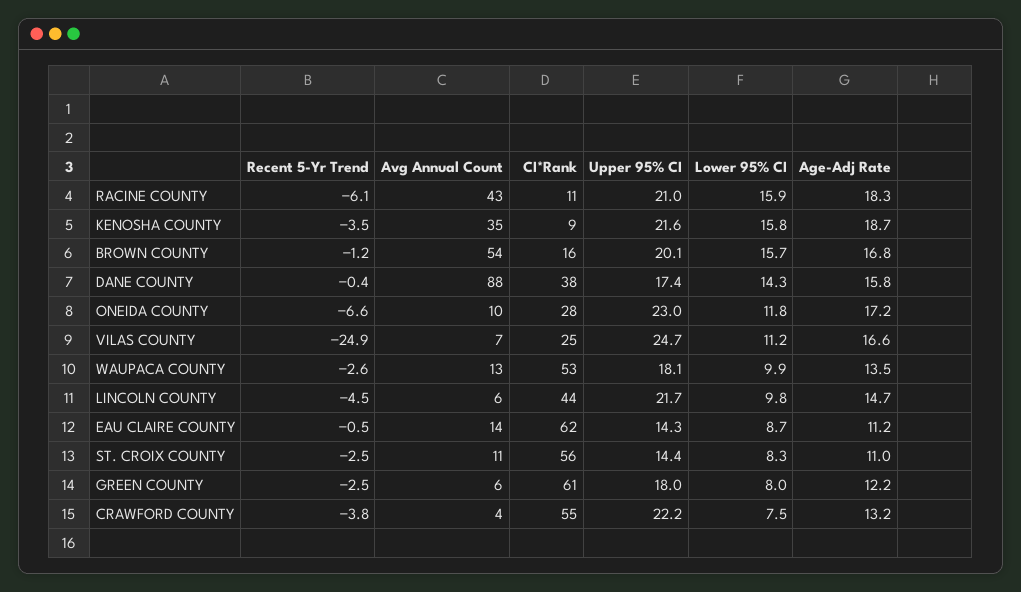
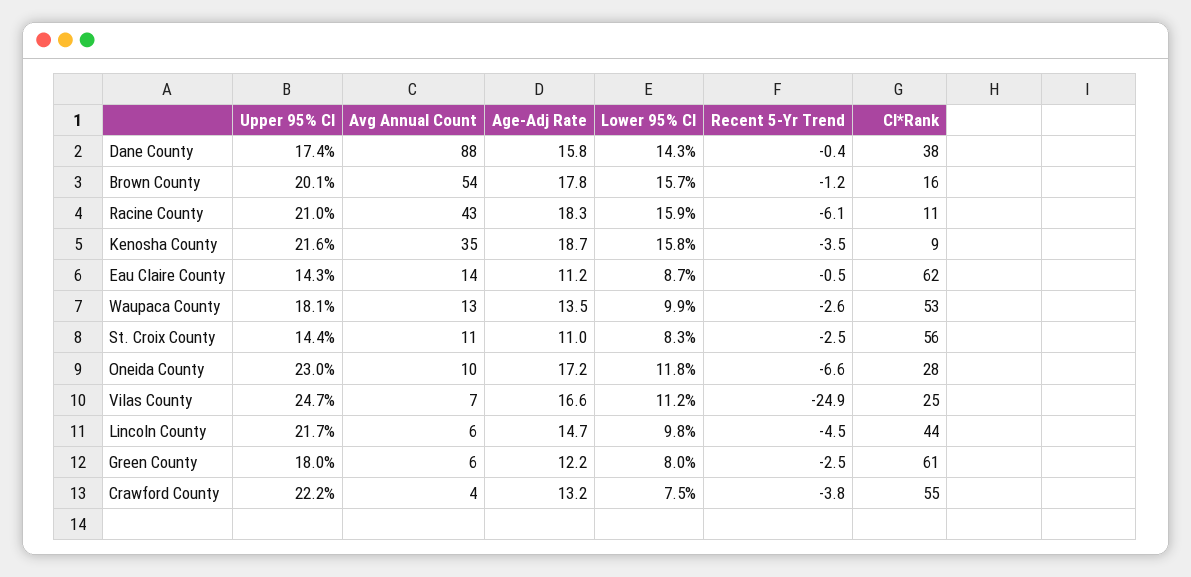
  {
    "Recent 5-Yr Trend": {
      "RACINE COUNTY": -6.1,
      "KENOSHA COUNTY": -3.5,
      "BROWN COUNTY": -1.2,
      "DANE COUNTY": -0.4,
      "ONEIDA COUNTY": -6.6,
      "VILAS COUNTY": -24.9,
      "WAUPACA COUNTY": -2.6,
      "LINCOLN COUNTY": -4.5,
      "EAU CLAIRE COUNTY": -0.5,
      "ST. CROIX COUNTY": -2.5,
      "GREEN COUNTY": -2.5,
      "CRAWFORD COUNTY": -3.8
    },
    "Avg Annual Count": {
      "RACINE COUNTY": 43,
      "KENOSHA COUNTY": 35,
      "BROWN COUNTY": 54,
      "DANE COUNTY": 88,
      "ONEIDA COUNTY": 10,
      "VILAS COUNTY": 7,
      "WAUPACA COUNTY": 13,
      "LINCOLN COUNTY": 6,
      "EAU CLAIRE COUNTY": 14,
      "ST. CROIX COUNTY": 11,
      "GREEN COUNTY": 6,
      "CRAWFORD COUNTY": 4
    },
    "CI*Rank": {
      "RACINE COUNTY": 11,
      "KENOSHA COUNTY": 9,
      "BROWN COUNTY": 16,
      "DANE COUNTY": 38,
      "ONEIDA COUNTY": 28,
      "VILAS COUNTY": 25,
      "WAUPACA COUNTY": 53,
      "LINCOLN COUNTY": 44,
      "EAU CLAIRE COUNTY": 62,
      "ST. CROIX COUNTY": 56,
      "GREEN COUNTY": 61,
      "CRAWFORD COUNTY": 55
    },
    "Upper 95% CI": {
      "RACINE COUNTY": 21,
      "KENOSHA COUNTY": 21.6,
      "BROWN COUNTY": 20.1,
      "DANE COUNTY": 17.4,
      "ONEIDA COUNTY": 23,
      "VILAS COUNTY": 24.7,
      "WAUPACA COUNTY": 18.1,
      "LINCOLN COUNTY": 21.7,
      "EAU CLAIRE COUNTY": 14.3,
      "ST. CROIX COUNTY": 14.4,
      "GREEN COUNTY": 18,
      "CRAWFORD COUNTY": 22.2
    },
    "Lower 95% CI": {
      "RACINE COUNTY": 15.9,
      "KENOSHA COUNTY": 15.8,
      "BROWN COUNTY": 15.7,
      "DANE COUNTY": 14.3,
      "ONEIDA COUNTY": 11.8,
      "VILAS COUNTY": 11.2,
      "WAUPACA COUNTY": 9.9,
      "LINCOLN COUNTY": 9.8,
      "EAU CLAIRE COUNTY": 8.7,
      "ST. CROIX COUNTY": 8.3,
      "GREEN COUNTY": 8,
      "CRAWFORD COUNTY": 7.5
    },
    "Age-Adj Rate": {
      "RACINE COUNTY": 18.3,
      "KENOSHA COUNTY": 18.7,
-     "BROWN COUNTY": 16.8,
+     "BROWN COUNTY": 17.8,
      "DANE COUNTY": 15.8,
      "ONEIDA COUNTY": 17.2,
      "VILAS COUNTY": 16.6,
      "WAUPACA COUNTY": 13.5,
      "LINCOLN COUNTY": 14.7,
      "EAU CLAIRE COUNTY": 11.2,
      "ST. CROIX COUNTY": 11,
      "GREEN COUNTY": 12.2,
      "CRAWFORD COUNTY": 13.2
    }
  }

